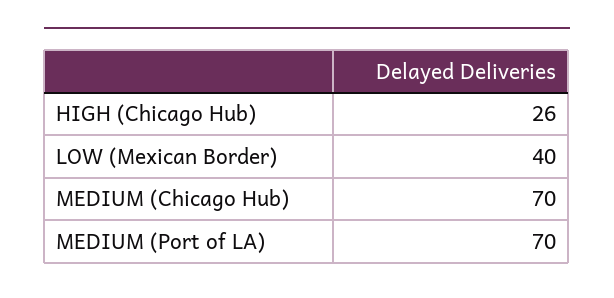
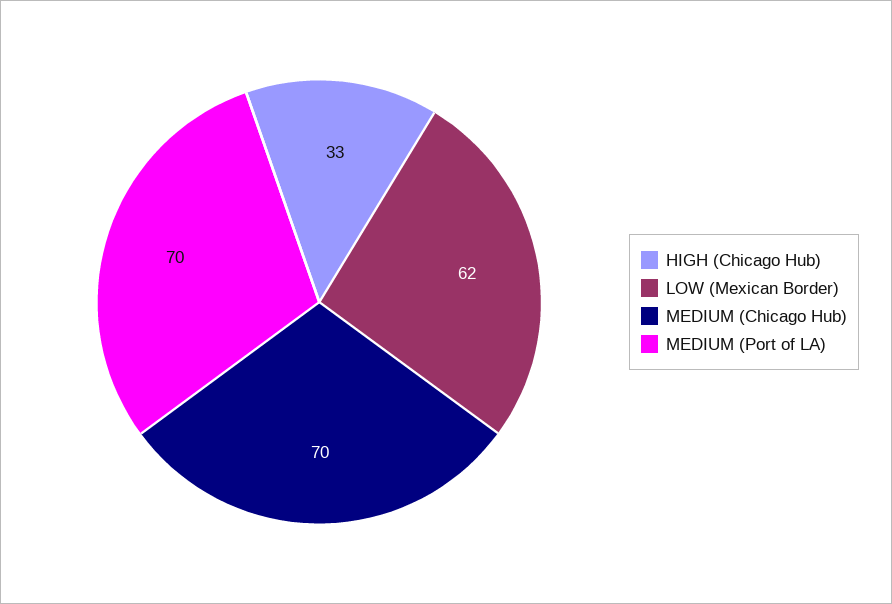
  {
-   "HIGH (Chicago Hub)": 26,
+   "HIGH (Chicago Hub)": 33,
-   "LOW (Mexican Border)": 40,
+   "LOW (Mexican Border)": 62,
    "MEDIUM (Chicago Hub)": 70,
    "MEDIUM (Port of LA)": 70
  }

